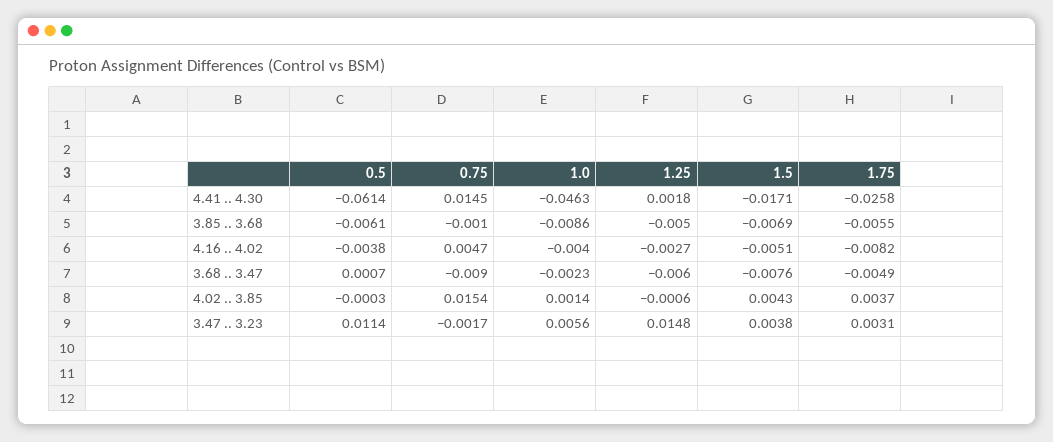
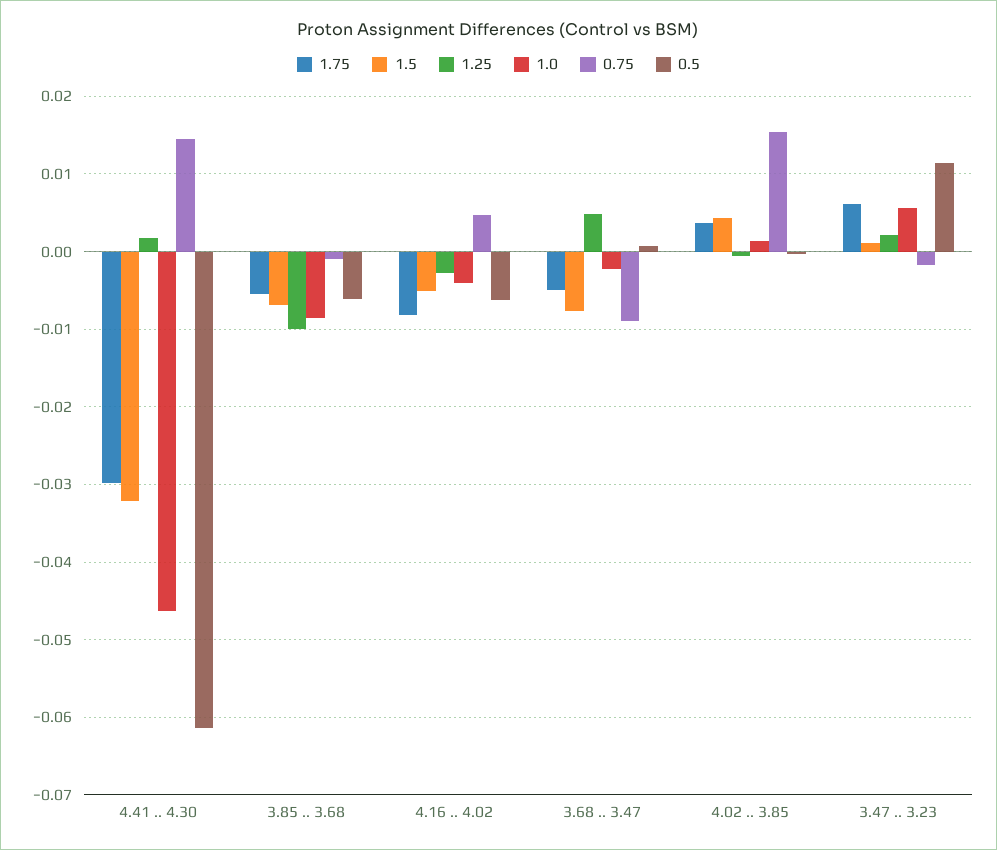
  {
    "0.5": {
      "4.41 .. 4.30": -0.0614,
      "3.85 .. 3.68": -0.0061,
-     "4.16 .. 4.02": -0.0038,
+     "4.16 .. 4.02": -0.006,
      "3.68 .. 3.47": 0.0007,
      "4.02 .. 3.85": -0.0003,
      "3.47 .. 3.23": 0.0114
    },
    "0.75": {
      "4.41 .. 4.30": 0.0145,
      "3.85 .. 3.68": -0.001,
      "4.16 .. 4.02": 0.0047,
      "3.68 .. 3.47": -0.009,
      "4.02 .. 3.85": 0.0154,
      "3.47 .. 3.23": -0.0017
    },
    "1.0": {
      "4.41 .. 4.30": -0.0463,
      "3.85 .. 3.68": -0.0086,
      "4.16 .. 4.02": -0.004,
      "3.68 .. 3.47": -0.0023,
      "4.02 .. 3.85": 0.0014,
      "3.47 .. 3.23": 0.0056
    },
    "1.25": {
      "4.41 .. 4.30": 0.0018,
-     "3.85 .. 3.68": -0.005,
+     "3.85 .. 3.68": -0.01,
      "4.16 .. 4.02": -0.0027,
-     "3.68 .. 3.47": -0.006,
+     "3.68 .. 3.47": 0.005,
      "4.02 .. 3.85": -0.0006,
-     "3.47 .. 3.23": 0.0148
+     "3.47 .. 3.23": 0.002
    },
    "1.5": {
-     "4.41 .. 4.30": -0.0171,
+     "4.41 .. 4.30": -0.032,
      "3.85 .. 3.68": -0.0069,
      "4.16 .. 4.02": -0.0051,
      "3.68 .. 3.47": -0.0076,
      "4.02 .. 3.85": 0.0043,
-     "3.47 .. 3.23": 0.0038
+     "3.47 .. 3.23": 0.001
    },
    "1.75": {
-     "4.41 .. 4.30": -0.0258,
+     "4.41 .. 4.30": -0.03,
      "3.85 .. 3.68": -0.0055,
      "4.16 .. 4.02": -0.0082,
      "3.68 .. 3.47": -0.0049,
      "4.02 .. 3.85": 0.0037,
-     "3.47 .. 3.23": 0.0031
+     "3.47 .. 3.23": 0.006
    }
  }

